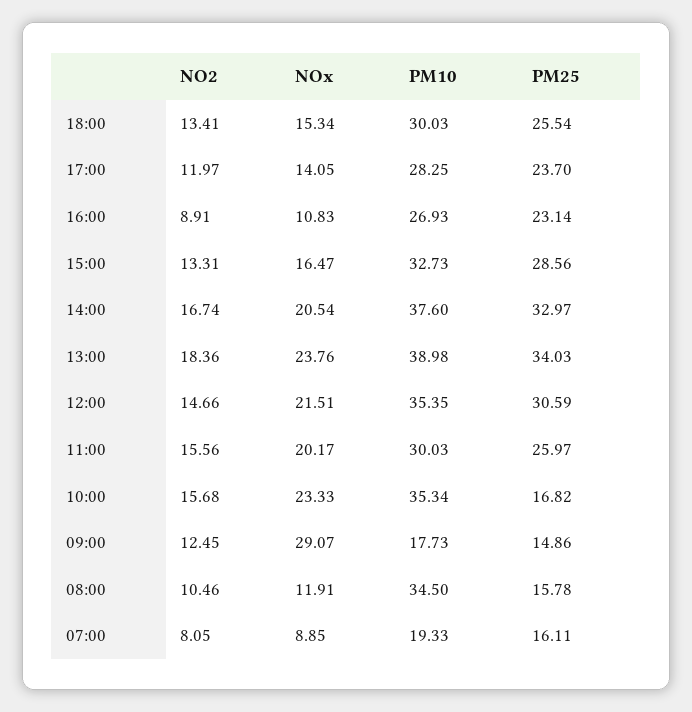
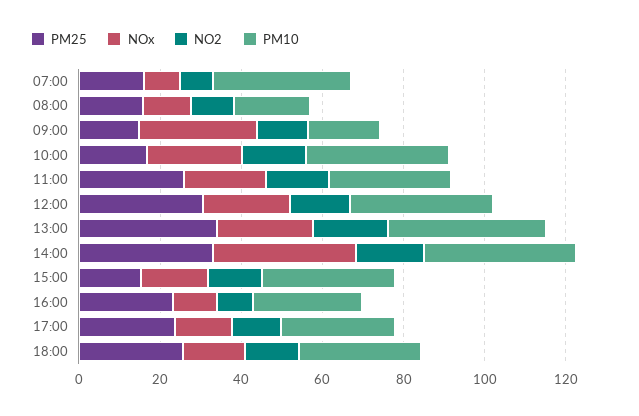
  {
    "NO2": {
      "18:00": 13.41,
      "17:00": 11.97,
      "16:00": 8.91,
      "15:00": 13.31,
      "14:00": 16.74,
      "13:00": 18.36,
      "12:00": 14.66,
      "11:00": 15.56,
      "10:00": 15.68,
      "09:00": 12.45,
      "08:00": 10.46,
      "07:00": 8.05
    },
    "NOx": {
      "18:00": 15.34,
      "17:00": 14.05,
      "16:00": 10.83,
      "15:00": 16.47,
-     "14:00": 20.54,
+     "14:00": 35,
      "13:00": 23.76,
      "12:00": 21.51,
      "11:00": 20.17,
      "10:00": 23.33,
      "09:00": 29.07,
      "08:00": 11.91,
      "07:00": 8.85
    },
    "PM10": {
      "18:00": 30.03,
      "17:00": 28.25,
      "16:00": 26.93,
      "15:00": 32.73,
      "14:00": 37.6,
      "13:00": 38.98,
      "12:00": 35.35,
      "11:00": 30.03,
      "10:00": 35.34,
      "09:00": 17.73,
-     "08:00": 34.5,
+     "08:00": 20,
-     "07:00": 19.33
+     "07:00": 35
    },
    "PM25": {
      "18:00": 25.54,
      "17:00": 23.7,
      "16:00": 23.14,
-     "15:00": 28.56,
+     "15:00": 15,
      "14:00": 32.97,
      "13:00": 34.03,
      "12:00": 30.59,
      "11:00": 25.97,
      "10:00": 16.82,
      "09:00": 14.86,
      "08:00": 15.78,
      "07:00": 16.11
    }
  }

